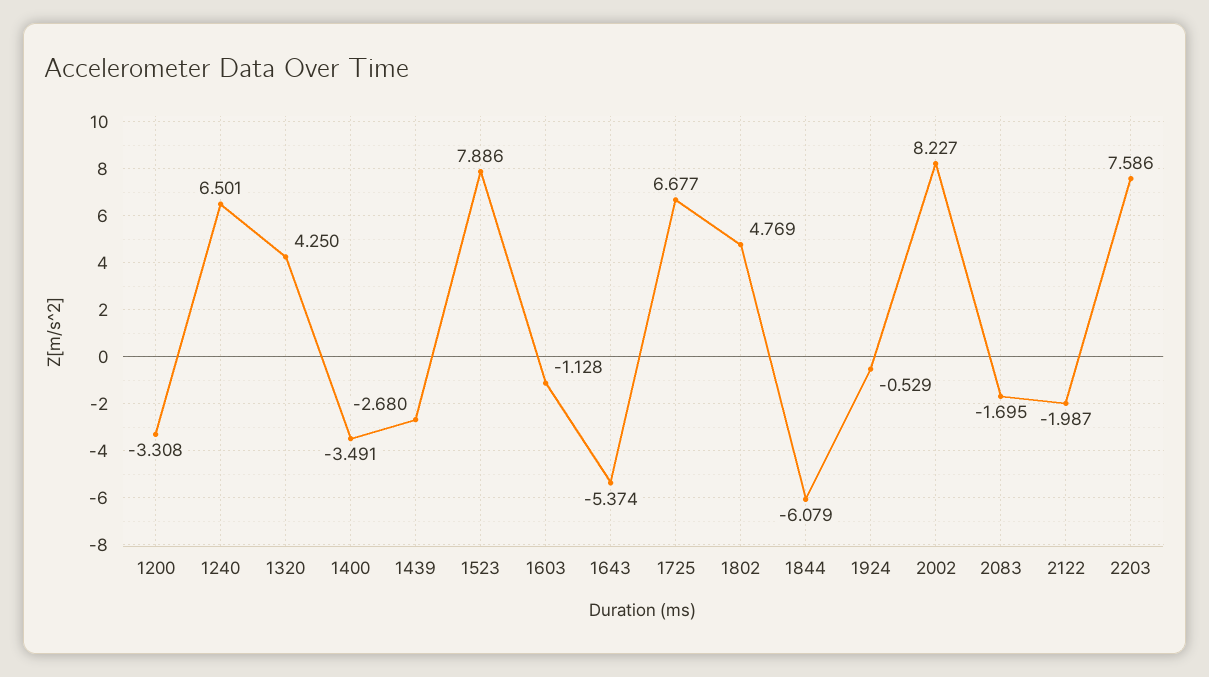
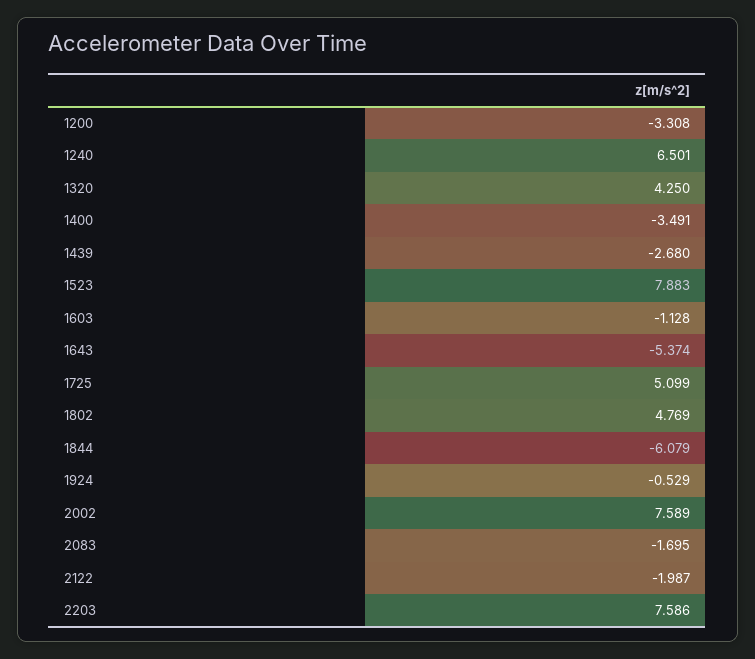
  {
    "1200": -3.308,
    "1240": 6.501,
    "1320": 4.25,
    "1400": -3.491,
    "1439": -2.68,
-   "1523": 7.886,
+   "1523": 7.883,
    "1603": -1.128,
    "1643": -5.374,
-   "1725": 6.677,
+   "1725": 5.099,
    "1802": 4.769,
    "1844": -6.079,
    "1924": -0.529,
-   "2002": 8.227,
+   "2002": 7.589,
    "2083": -1.695,
    "2122": -1.987,
    "2203": 7.586
  }

